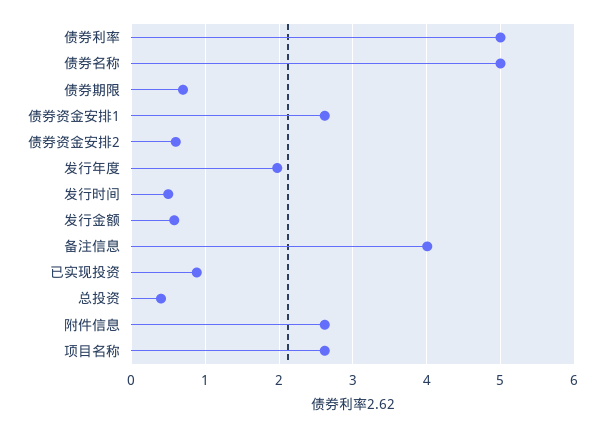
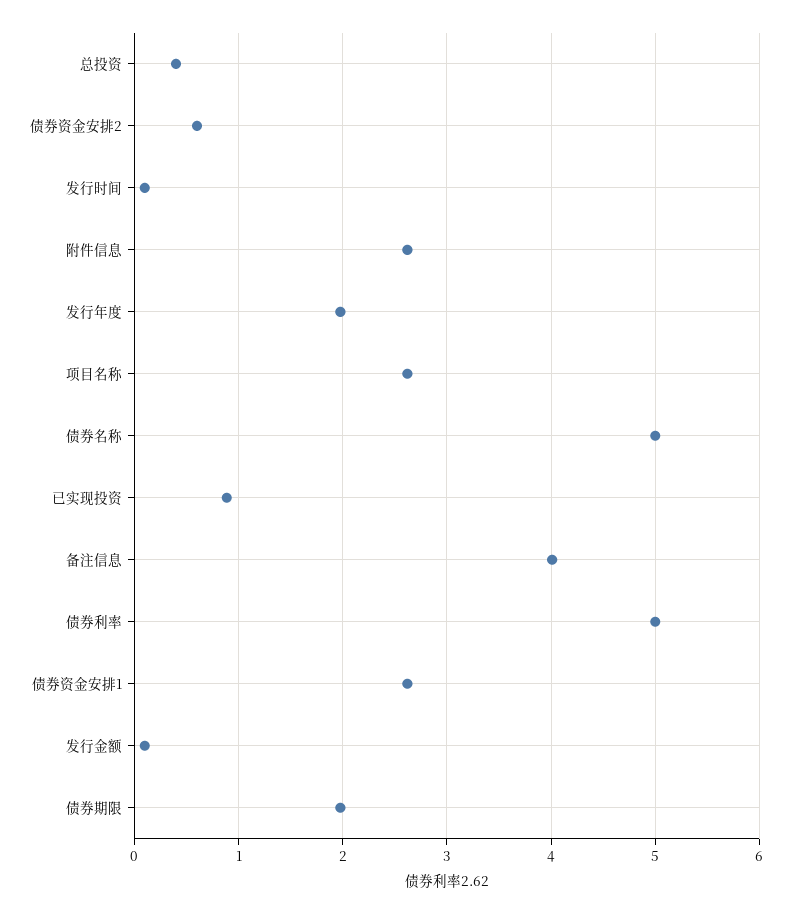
  {
    "债券利率": 5,
    "债券名称": 5,
-   "债券期限": 0.7,
+   "债券期限": 2,
    "债券资金安排1": 2.6,
    "债券资金安排2": 0.6,
    "发行年度": 2,
-   "发行时间": 0.5,
+   "发行时间": 0.1,
-   "发行金额": 0.6,
+   "发行金额": 0.1,
    "备注信息": 4,
    "已实现投资": 0.9,
    "总投资": 0.4,
    "附件信息": 2.6,
    "项目名称": 2.6
  }

